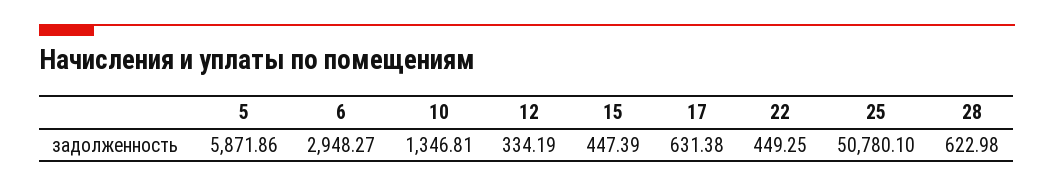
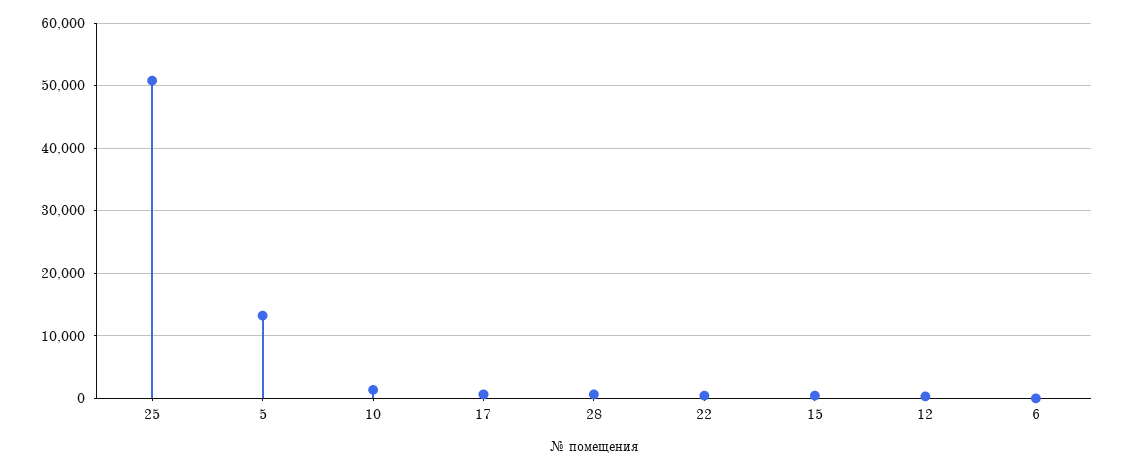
  {
-   "5": 5871.86,
+   "5": 13000,
-   "6": 2948.27,
+   "6": 0,
    "10": 1346.81,
    "12": 334.19,
    "15": 447.39,
    "17": 631.38,
    "22": 449.25,
    "25": 50780.1,
    "28": 622.98
  }

